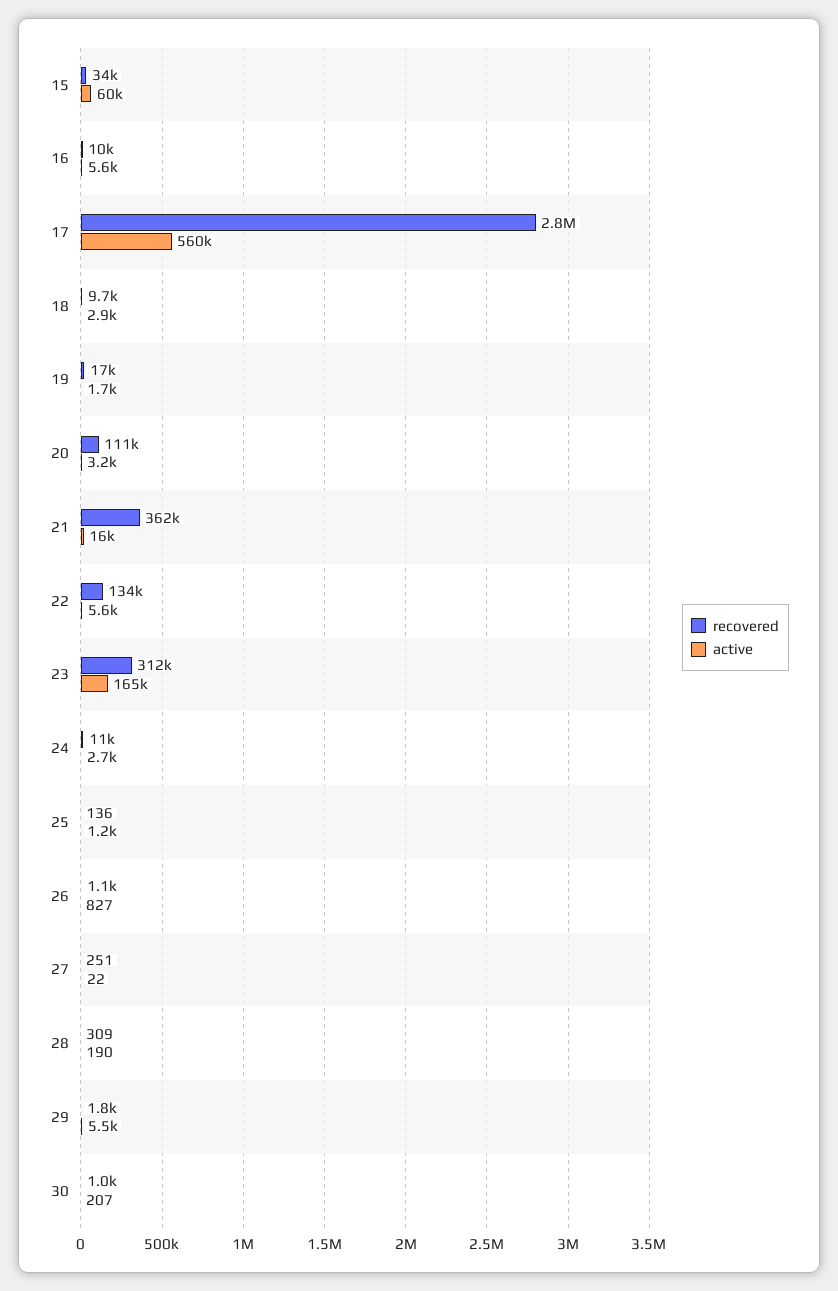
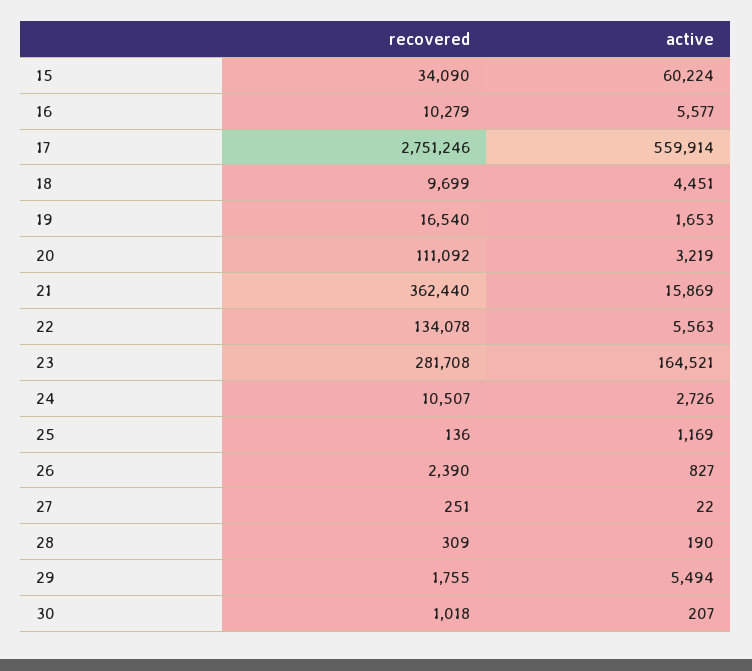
  {
    "recovered": {
      "15": 34090,
      "16": 10279,
      "17": 2751246,
      "18": 9699,
      "19": 16540,
      "20": 111092,
      "21": 362440,
      "22": 134078,
-     "23": 312000,
+     "23": 281708,
      "24": 10507,
      "25": 136,
-     "26": 1100,
+     "26": 2390,
      "27": 251,
      "28": 309,
      "29": 1755,
      "30": 1018
    },
    "active": {
      "15": 60224,
      "16": 5577,
      "17": 559914,
-     "18": 2900,
+     "18": 4451,
      "19": 1653,
      "20": 3219,
      "21": 15869,
      "22": 5563,
      "23": 164521,
      "24": 2726,
      "25": 1169,
      "26": 827,
      "27": 22,
      "28": 190,
      "29": 5494,
      "30": 207
    }
  }

